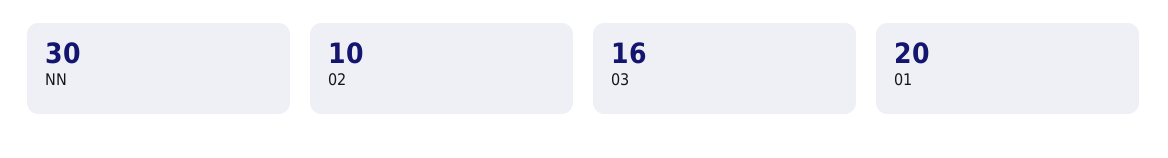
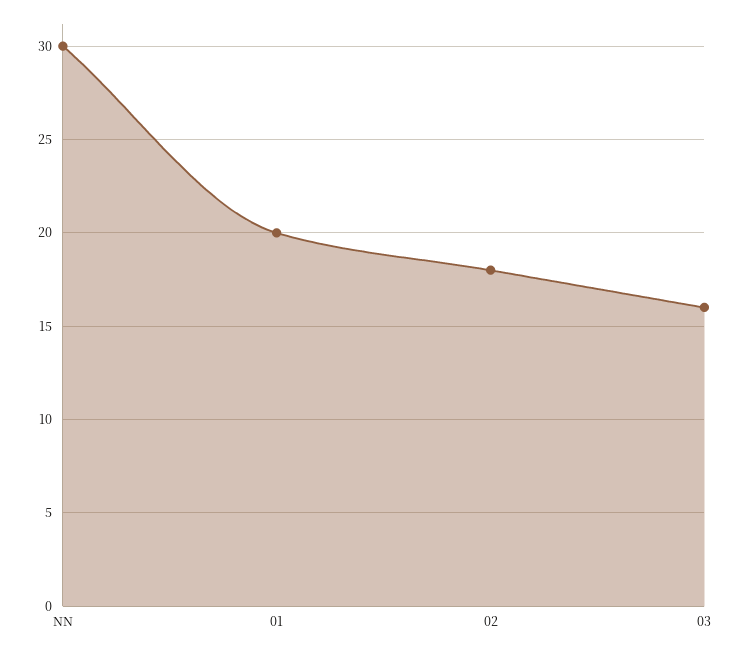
  {
    "NN": 30,
-   "02": 10,
+   "02": 18,
    "03": 16,
    "01": 20
  }

